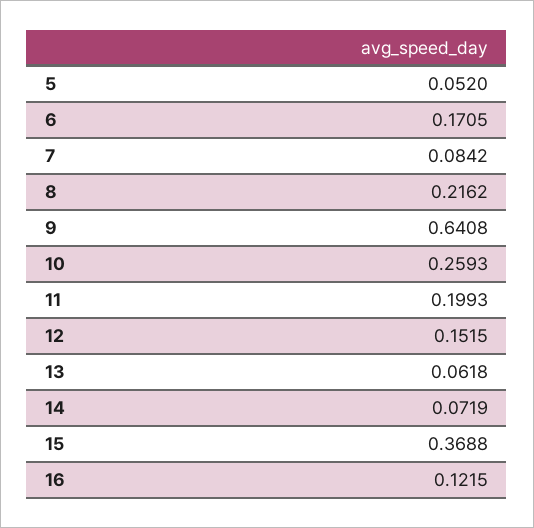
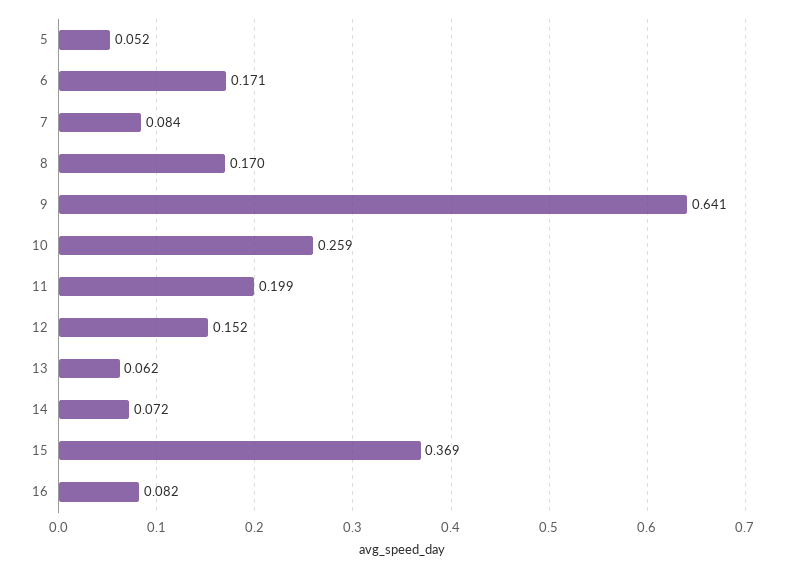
  {
    "5": 0.052,
    "6": 0.1705,
    "7": 0.0842,
-   "8": 0.2162,
+   "8": 0.17,
    "9": 0.6408,
    "10": 0.2593,
    "11": 0.1993,
    "12": 0.1515,
    "13": 0.0618,
    "14": 0.0719,
    "15": 0.3688,
-   "16": 0.1215
+   "16": 0.082
  }

